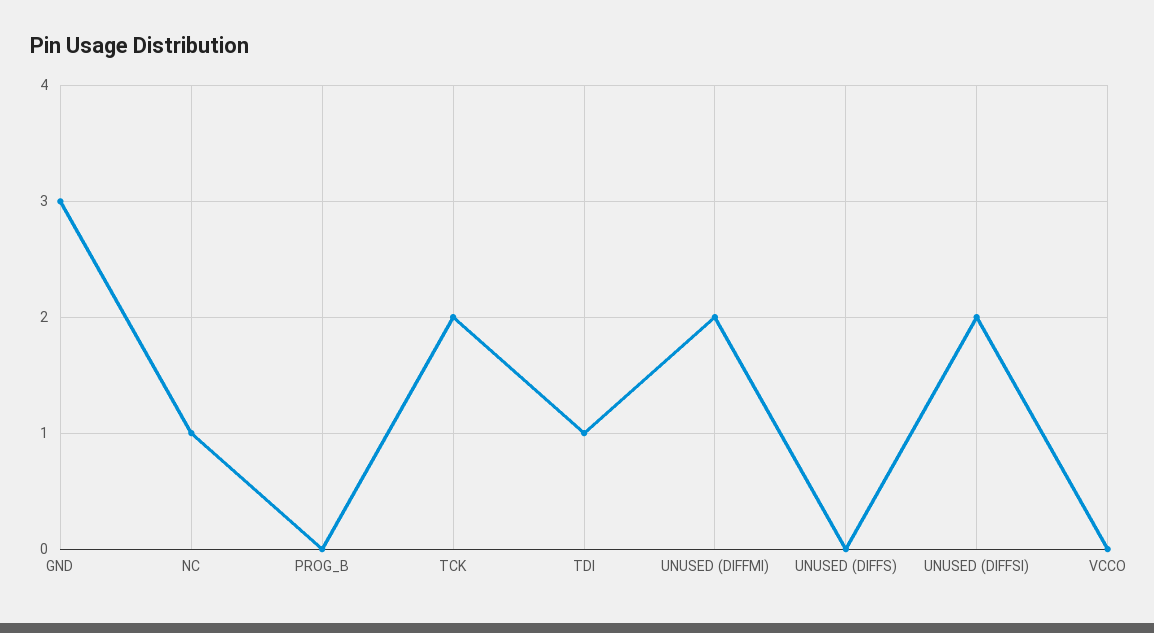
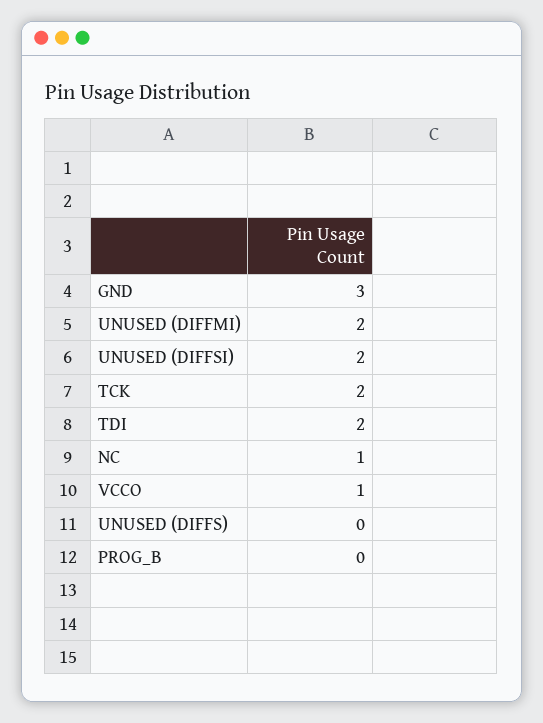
  {
    "GND": 3,
    "NC": 1,
    "PROG_B": 0,
    "TCK": 2,
-   "TDI": 1,
+   "TDI": 2,
    "UNUSED (DIFFMI)": 2,
    "UNUSED (DIFFS)": 0,
    "UNUSED (DIFFSI)": 2,
-   "VCCO": 0
+   "VCCO": 1
  }

